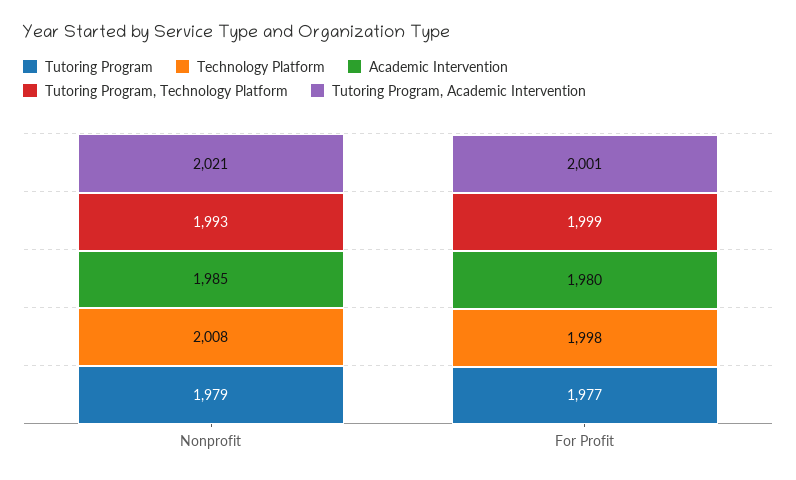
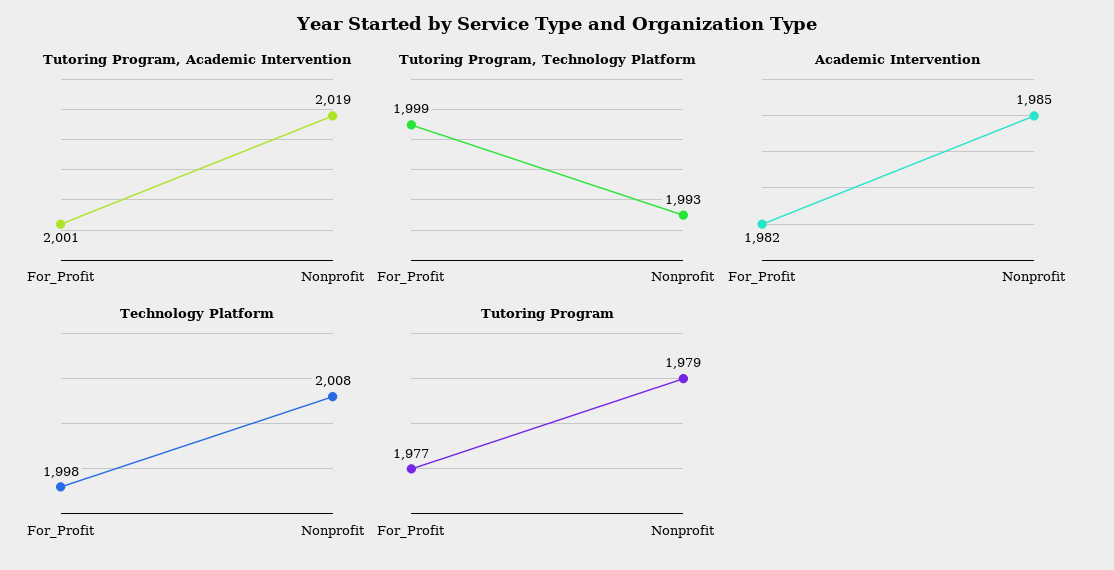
  {
    "Tutoring Program": {
      "Nonprofit": 1979,
      "For Profit": 1977
    },
    "Technology Platform": {
      "Nonprofit": 2008,
      "For Profit": 1998
    },
    "Academic Intervention": {
      "Nonprofit": 1985,
-     "For Profit": 1980
+     "For Profit": 1982
    },
    "Tutoring Program, Technology Platform": {
      "Nonprofit": 1993,
      "For Profit": 1999
    },
    "Tutoring Program, Academic Intervention": {
-     "Nonprofit": 2021,
+     "Nonprofit": 2019,
      "For Profit": 2001
    }
  }

